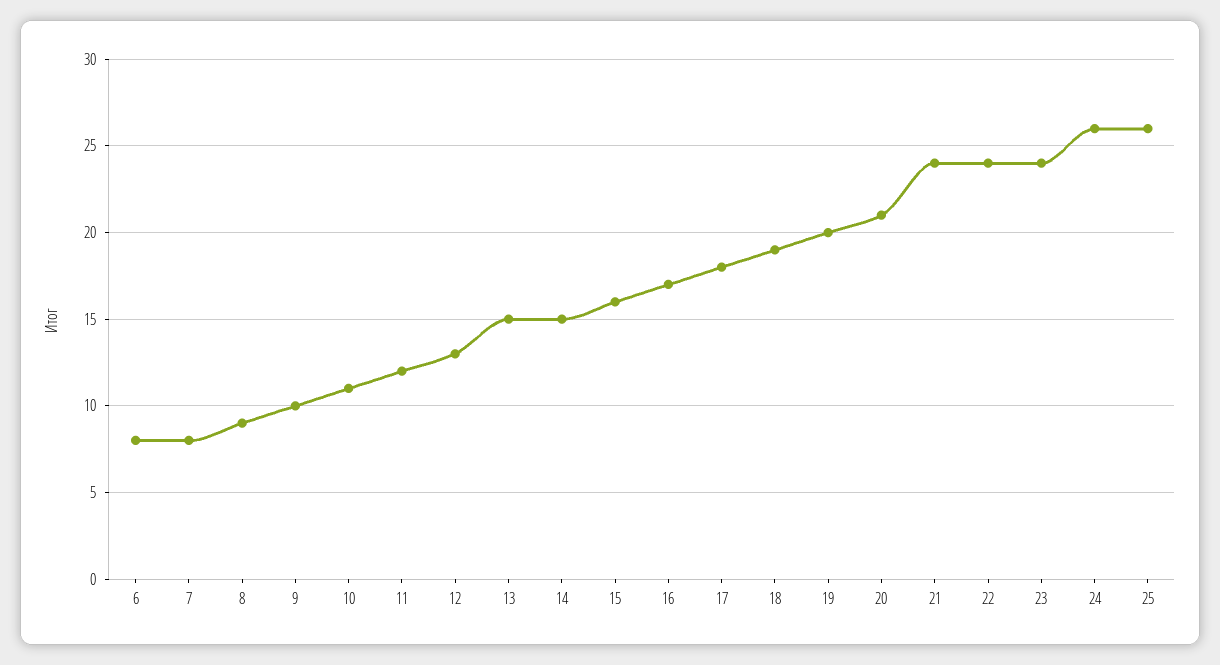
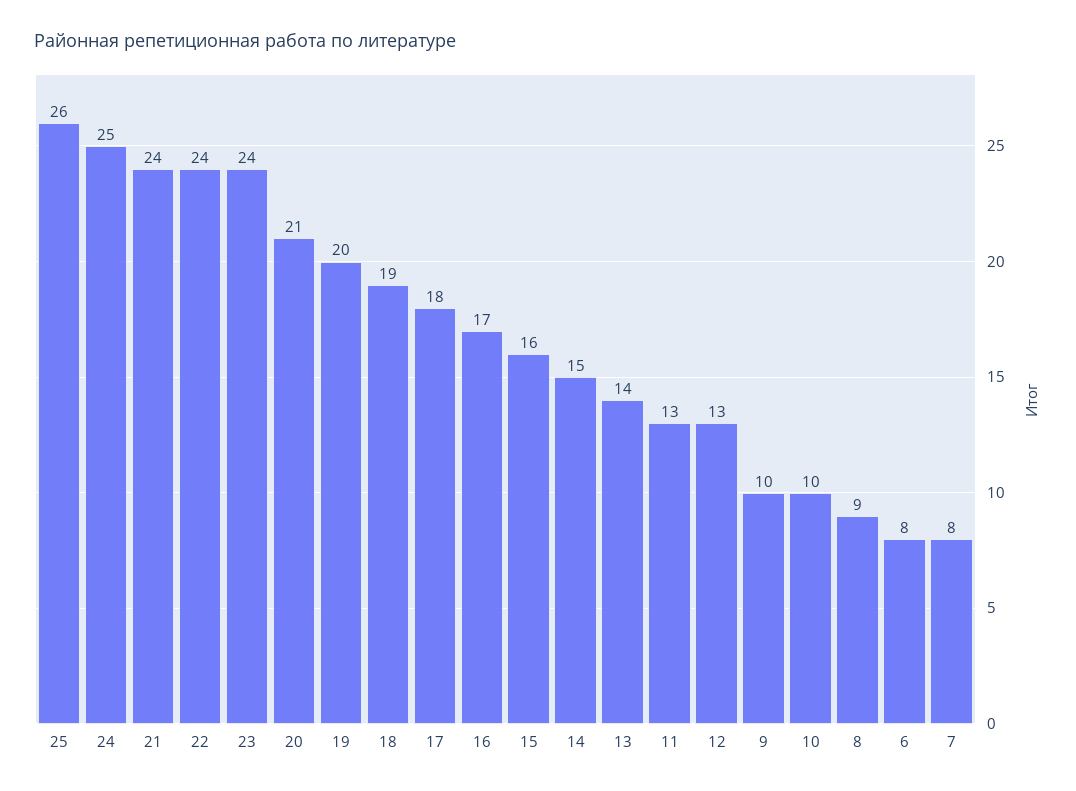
  {
    "6": 8,
    "7": 8,
    "8": 9,
    "9": 10,
-   "10": 11,
+   "10": 10,
-   "11": 12,
+   "11": 13,
    "12": 13,
-   "13": 15,
+   "13": 14,
    "14": 15,
    "15": 16,
    "16": 17,
    "17": 18,
    "18": 19,
    "19": 20,
    "20": 21,
    "21": 24,
    "22": 24,
    "23": 24,
-   "24": 26,
+   "24": 25,
    "25": 26
  }

